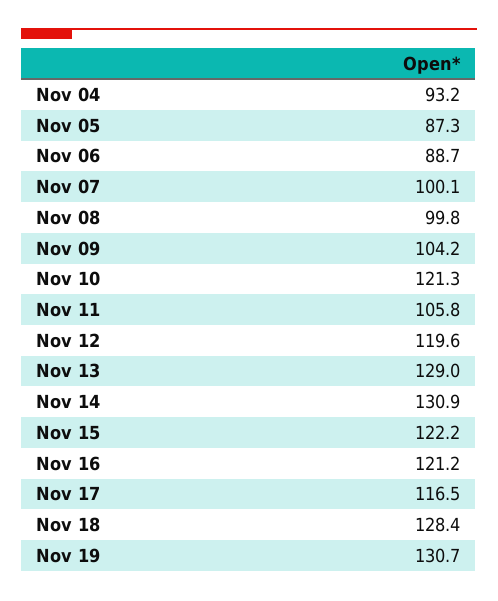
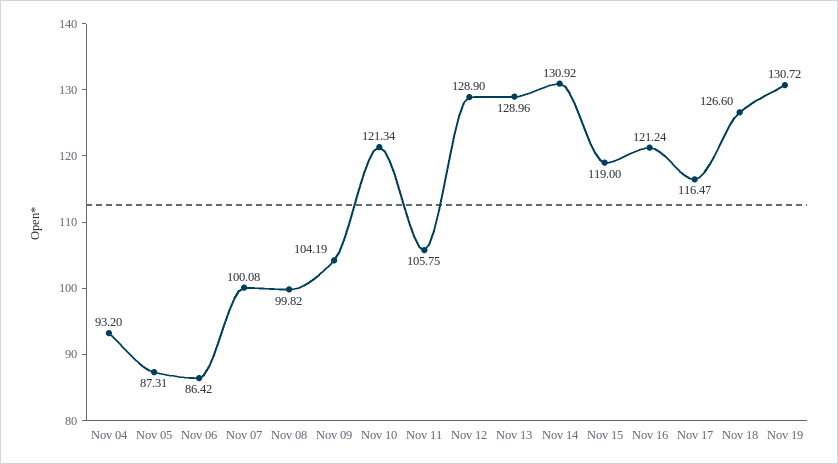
  {
    "Nov 04": 93.2,
    "Nov 05": 87.31,
-   "Nov 06": 88.7,
+   "Nov 06": 86.42,
    "Nov 07": 100.08,
    "Nov 08": 99.82,
    "Nov 09": 104.19,
    "Nov 10": 121.34,
    "Nov 11": 105.75,
-   "Nov 12": 119.6,
+   "Nov 12": 128.9,
    "Nov 13": 128.96,
    "Nov 14": 130.92,
-   "Nov 15": 122.2,
+   "Nov 15": 119,
    "Nov 16": 121.24,
    "Nov 17": 116.47,
-   "Nov 18": 128.4,
+   "Nov 18": 126.6,
    "Nov 19": 130.72
  }

